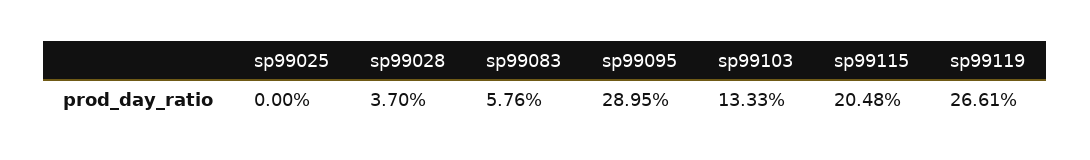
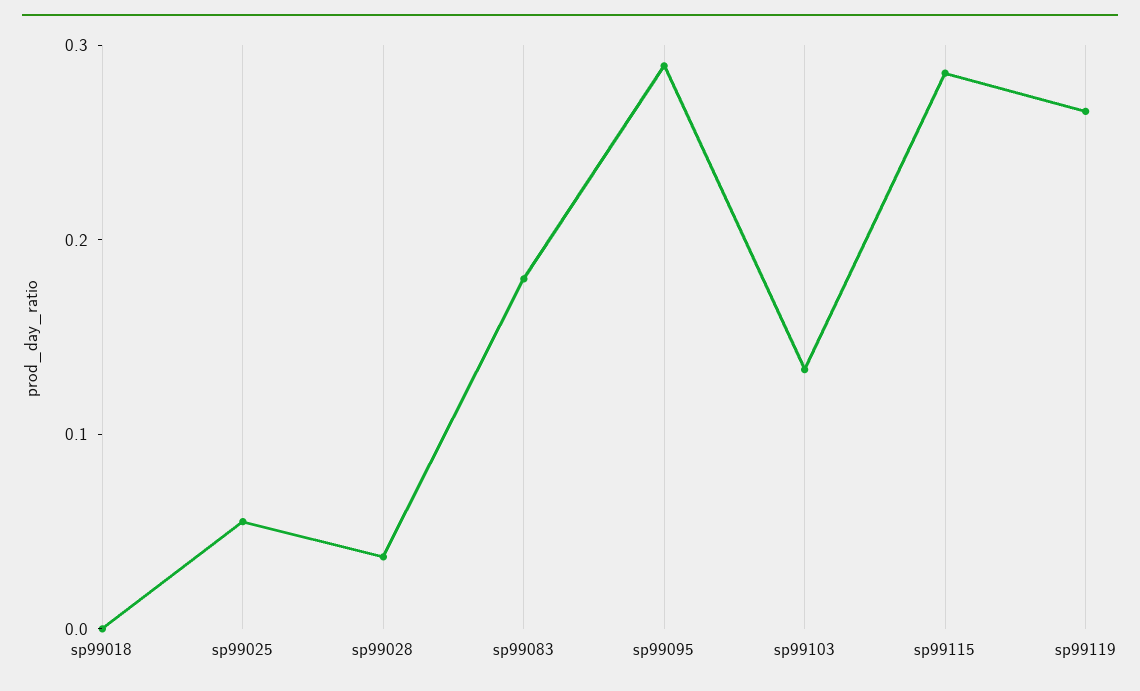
  {
-   "sp99025": 0,
+   "sp99025": 0.06,
    "sp99028": 0.037,
-   "sp99083": 0.0576,
+   "sp99083": 0.18,
    "sp99095": 0.2895,
    "sp99103": 0.1333,
-   "sp99115": 0.2048,
+   "sp99115": 0.28,
-   "sp99119": 0.2661
+   "sp99119": 0.2661,
+   "sp99018": 0
  }

